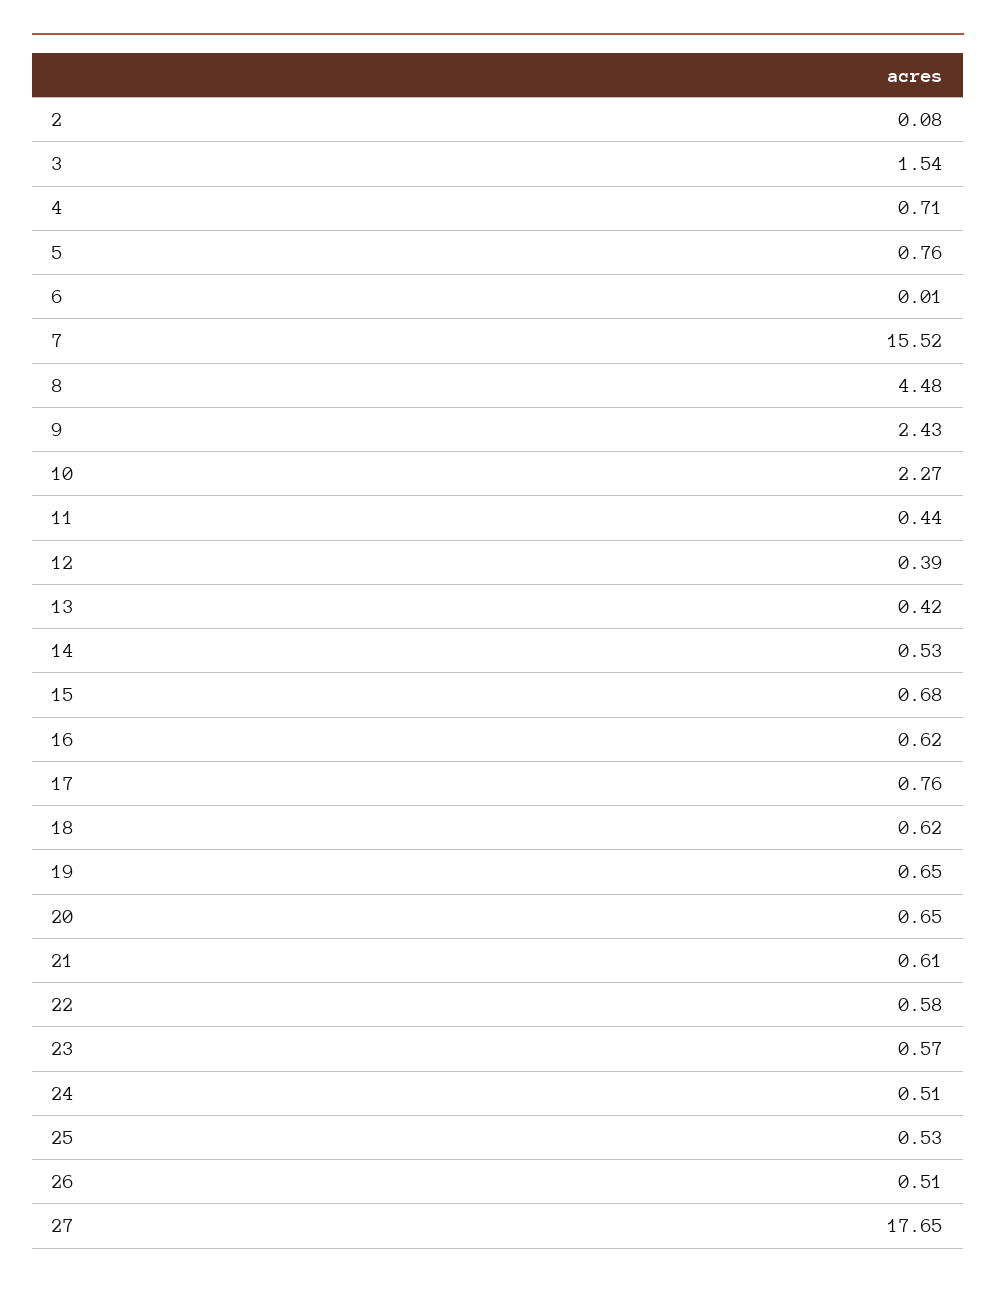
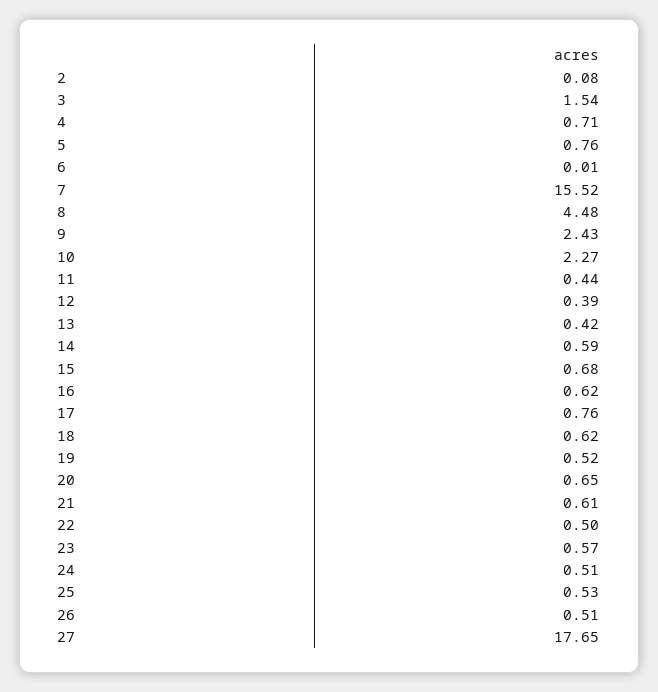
  {
    "2": 0.08,
    "3": 1.54,
    "4": 0.71,
    "5": 0.76,
    "6": 0.01,
    "7": 15.52,
    "8": 4.48,
    "9": 2.43,
    "10": 2.27,
    "11": 0.44,
    "12": 0.39,
    "13": 0.42,
-   "14": 0.53,
+   "14": 0.59,
    "15": 0.68,
    "16": 0.62,
    "17": 0.76,
    "18": 0.62,
-   "19": 0.65,
+   "19": 0.52,
    "20": 0.65,
    "21": 0.61,
-   "22": 0.58,
+   "22": 0.5,
    "23": 0.57,
    "24": 0.51,
    "25": 0.53,
    "26": 0.51,
    "27": 17.65
  }

